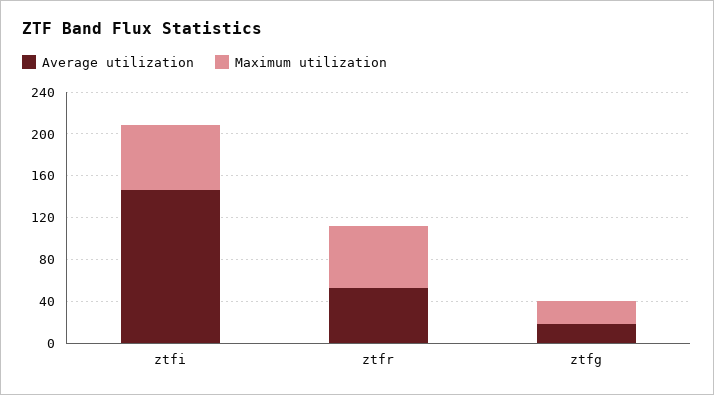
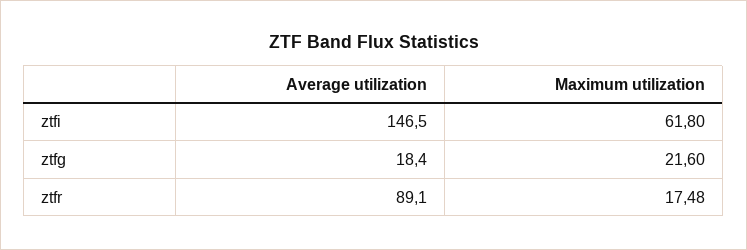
  {
    "Average utilization": {
      "ztfi": 146.5,
-     "ztfr": 50,
+     "ztfr": 89.1,
      "ztfg": 18.4
    },
    "Maximum utilization": {
      "ztfi": 61.8,
-     "ztfr": 60,
+     "ztfr": 17.48,
      "ztfg": 21.6
    }
  }

